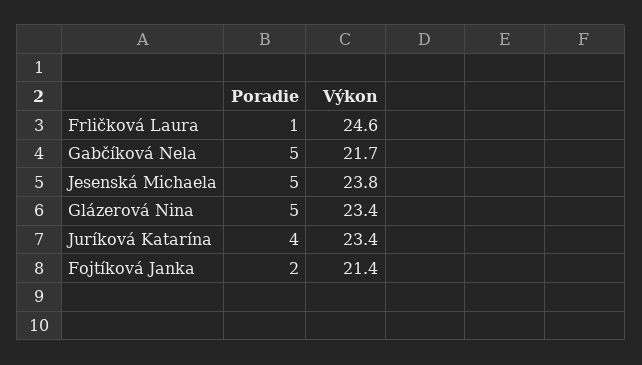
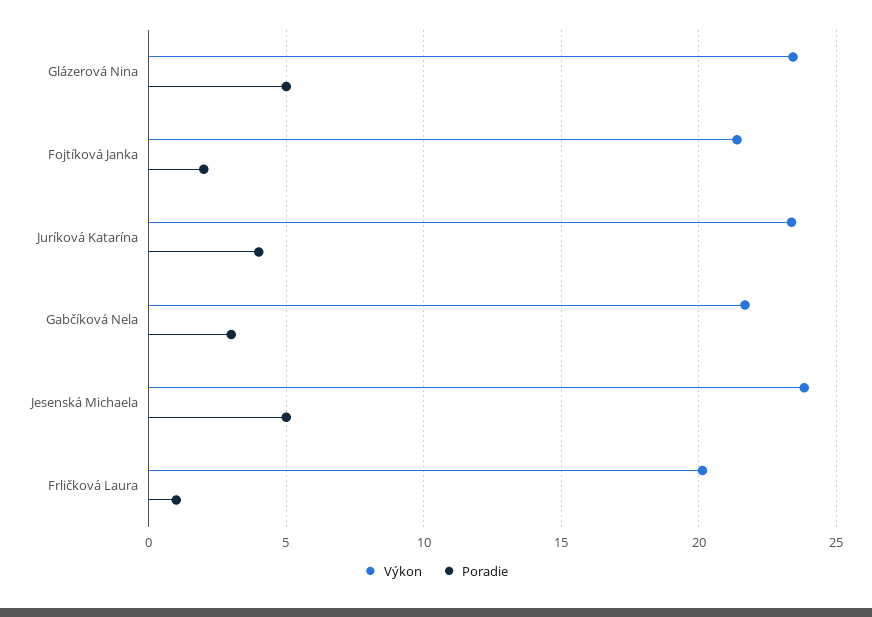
  {
    "Poradie": {
      "Frličková Laura": 1,
-     "Gabčíková Nela": 5,
+     "Gabčíková Nela": 3,
      "Jesenská Michaela": 5,
      "Glázerová Nina": 5,
      "Juríková Katarína": 4,
      "Fojtíková Janka": 2
    },
    "Výkon": {
-     "Frličková Laura": 24.6,
+     "Frličková Laura": 20,
      "Gabčíková Nela": 21.7,
      "Jesenská Michaela": 23.8,
      "Glázerová Nina": 23.4,
      "Juríková Katarína": 23.4,
      "Fojtíková Janka": 21.4
    }
  }

